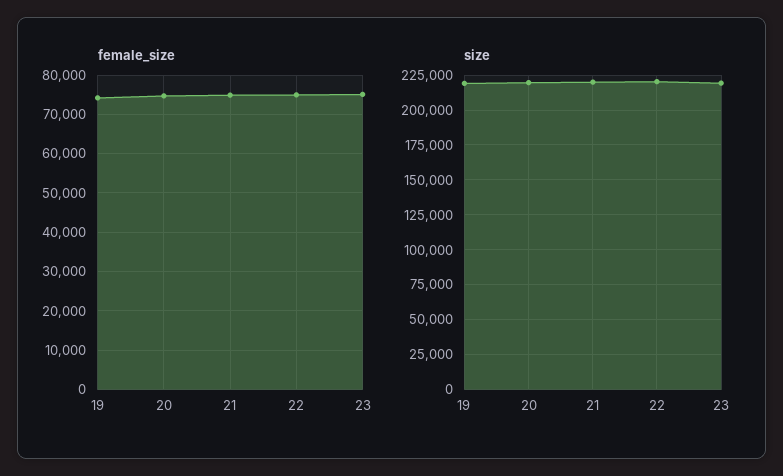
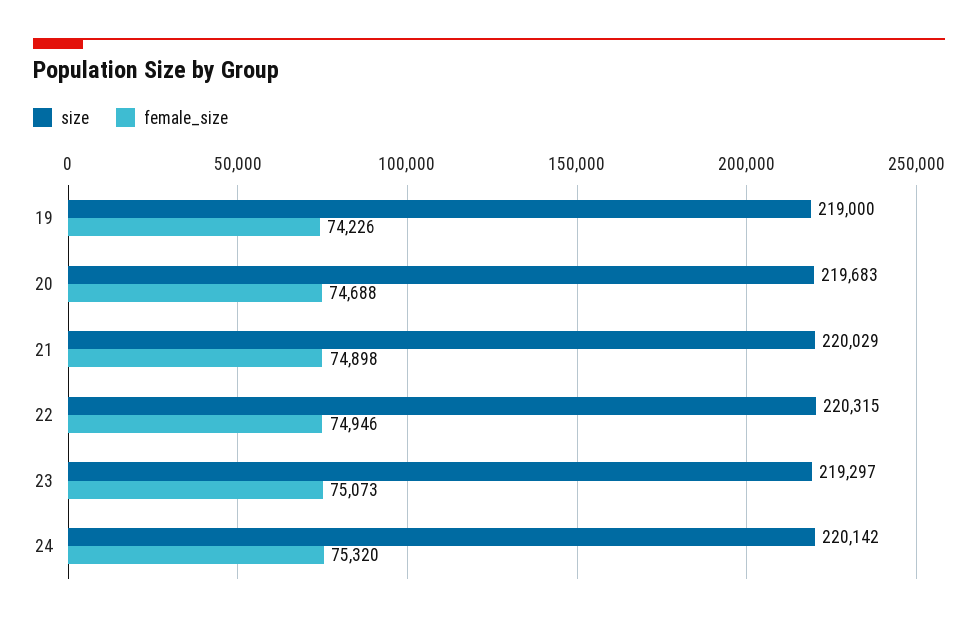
  {
    "female_size": {
      "19": 74226,
      "20": 74688,
      "21": 74898,
      "22": 74946,
-     "23": 75073
+     "23": 75073,
+     "24": 75320
    },
    "size": {
      "19": 219000,
      "20": 219683,
      "21": 220029,
      "22": 220315,
-     "23": 219297
+     "23": 219297,
+     "24": 220142
    }
  }

